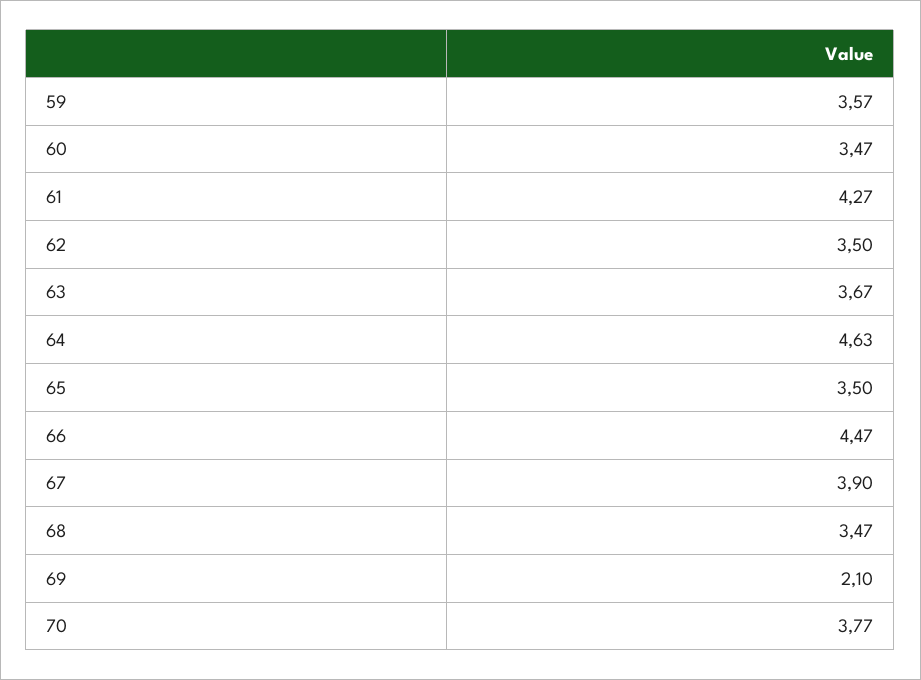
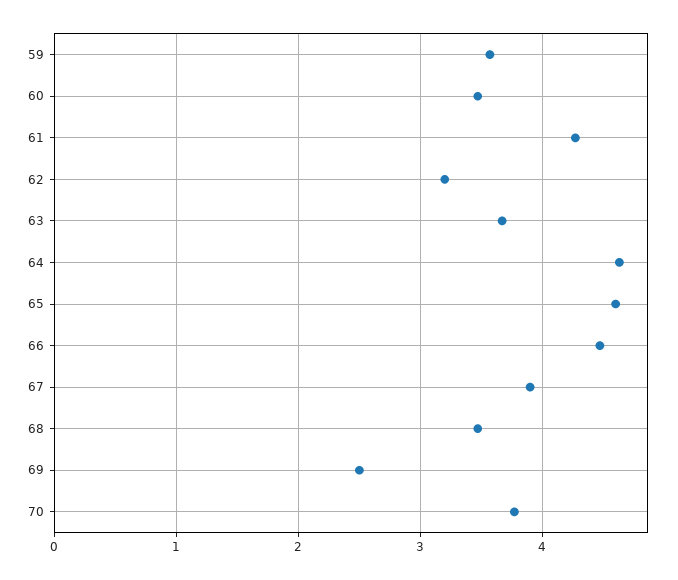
  {
    "59": 3.57,
    "60": 3.47,
    "61": 4.27,
-   "62": 3.5,
+   "62": 3.2,
    "63": 3.67,
    "64": 4.63,
-   "65": 3.5,
+   "65": 4.6,
    "66": 4.47,
    "67": 3.9,
    "68": 3.47,
-   "69": 2.1,
+   "69": 2.5,
    "70": 3.77
  }

